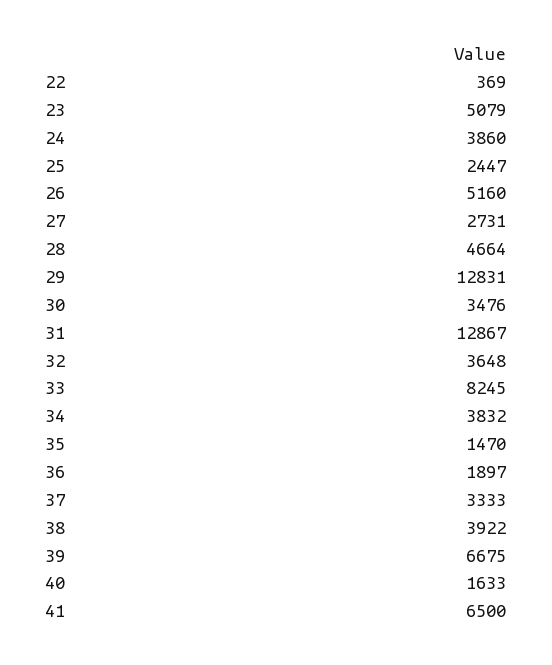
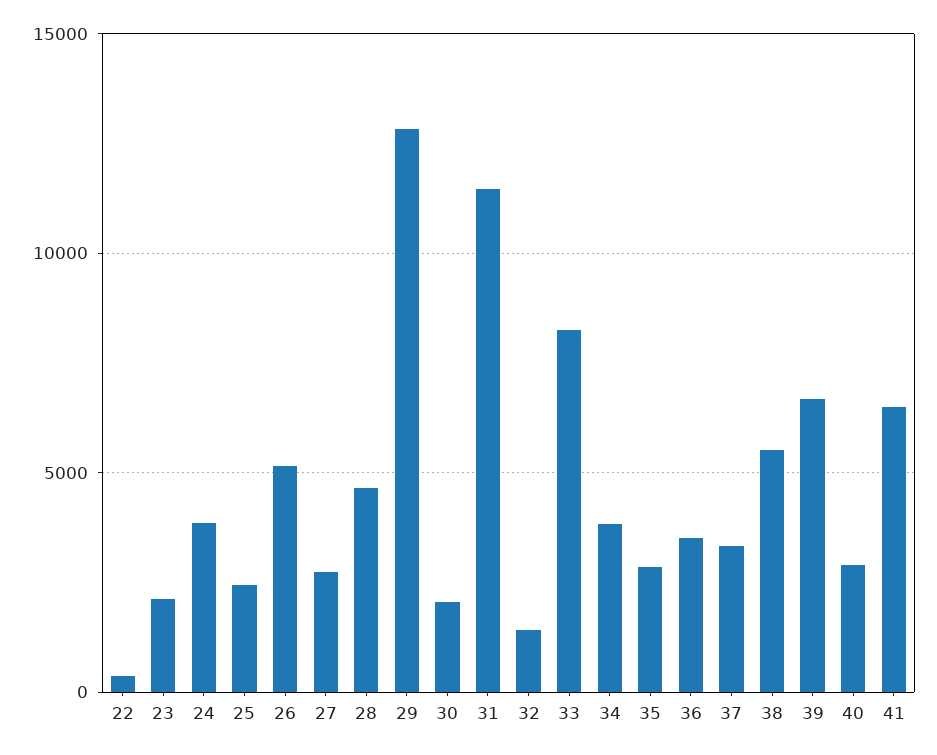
  {
    "22": 369,
-   "23": 5079,
+   "23": 2000,
    "24": 3860,
    "25": 2447,
    "26": 5160,
    "27": 2731,
    "28": 4664,
    "29": 12831,
-   "30": 3476,
+   "30": 2000,
-   "31": 12867,
+   "31": 11500,
-   "32": 3648,
+   "32": 1500,
    "33": 8245,
    "34": 3832,
-   "35": 1470,
+   "35": 3000,
-   "36": 1897,
+   "36": 3500,
    "37": 3333,
-   "38": 3922,
+   "38": 5500,
    "39": 6675,
-   "40": 1633,
+   "40": 3000,
    "41": 6500
  }

